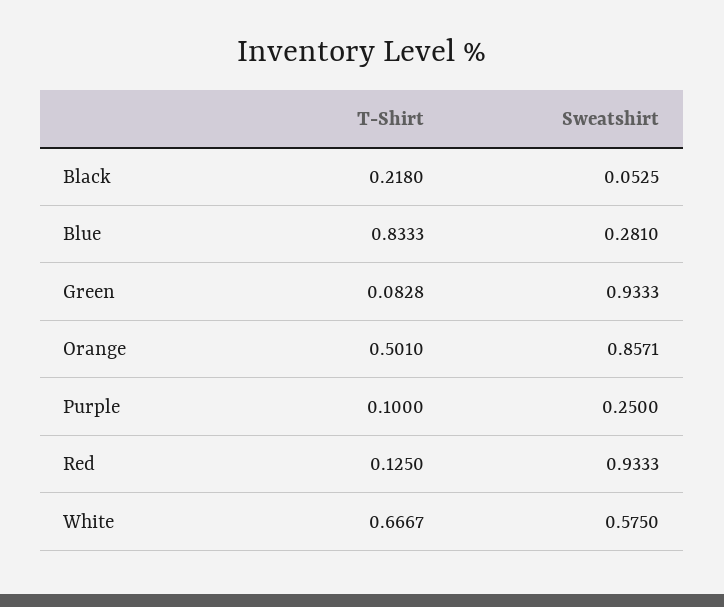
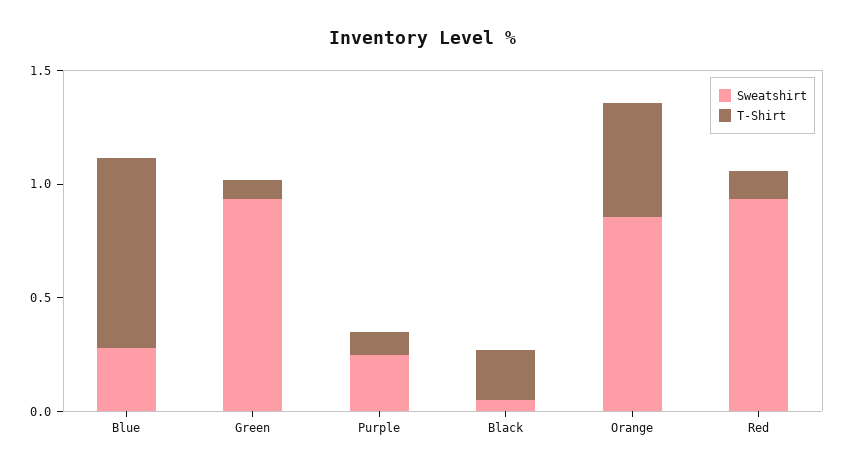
  {
    "T-Shirt": {
      "Black": 0.218,
      "Blue": 0.8333,
      "Green": 0.0828,
      "Orange": 0.501,
      "Purple": 0.1,
-     "Red": 0.125,
+     "Red": 0.125
-     "White": 0.6667
    },
    "Sweatshirt": {
      "Black": 0.0525,
      "Blue": 0.281,
      "Green": 0.9333,
      "Orange": 0.8571,
      "Purple": 0.25,
-     "Red": 0.9333,
+     "Red": 0.9333
-     "White": 0.575
    }
  }

